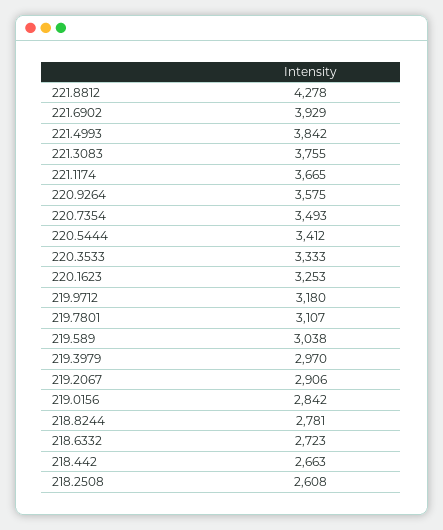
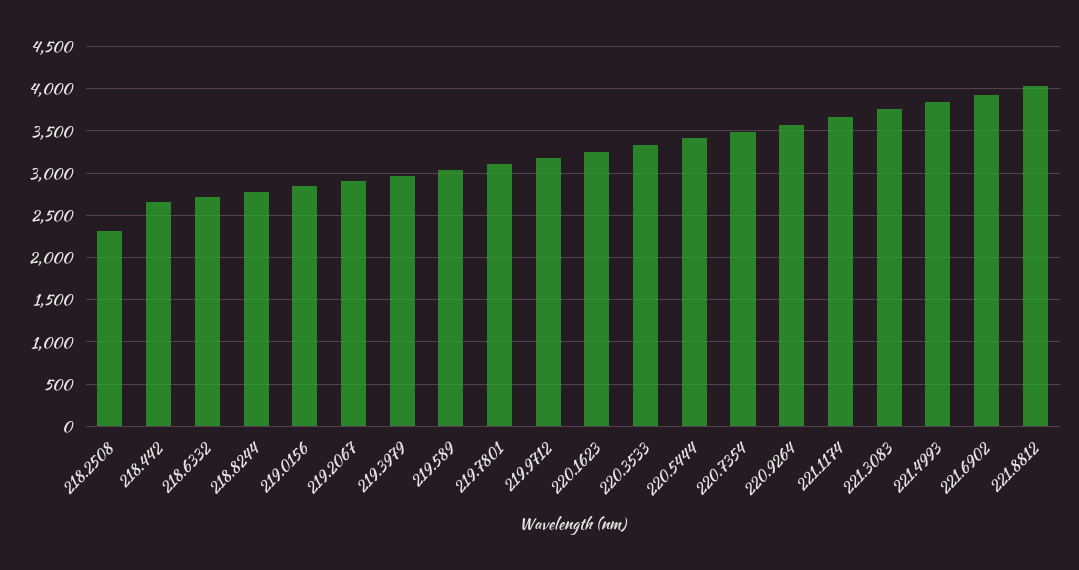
  {
-   "221.8812": 4278,
+   "221.8812": 4000,
    "221.6902": 3929,
    "221.4993": 3842,
    "221.3083": 3755,
    "221.1174": 3665,
    "220.9264": 3575,
    "220.7354": 3493,
    "220.5444": 3412,
    "220.3533": 3333,
    "220.1623": 3253,
    "219.9712": 3180,
    "219.7801": 3107,
    "219.589": 3038,
    "219.3979": 2970,
    "219.2067": 2906,
    "219.0156": 2842,
    "218.8244": 2781,
    "218.6332": 2723,
    "218.442": 2663,
-   "218.2508": 2608
+   "218.2508": 2300
  }

